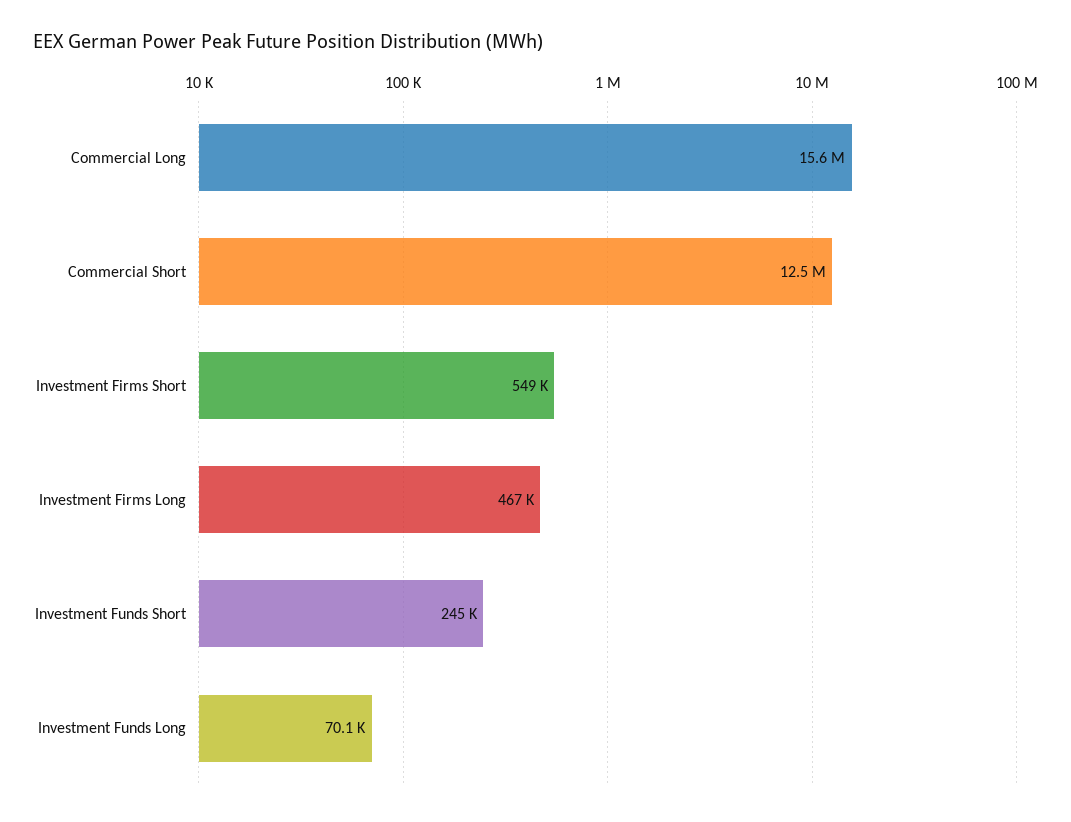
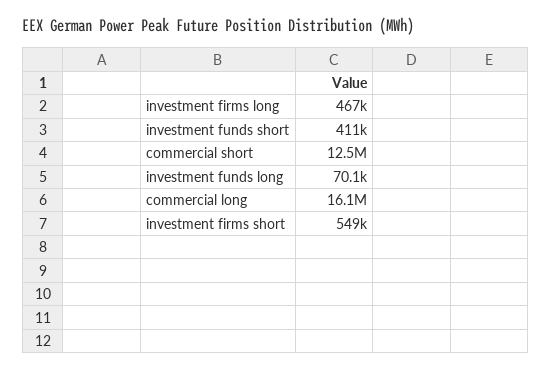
  {
-   "Commercial Long": 15600000,
+   "Commercial Long": 16100000,
    "Commercial Short": 12500000,
    "Investment Firms Short": 549000,
    "Investment Firms Long": 467000,
-   "Investment Funds Short": 245000,
+   "Investment Funds Short": 411000,
    "Investment Funds Long": 70100
  }

